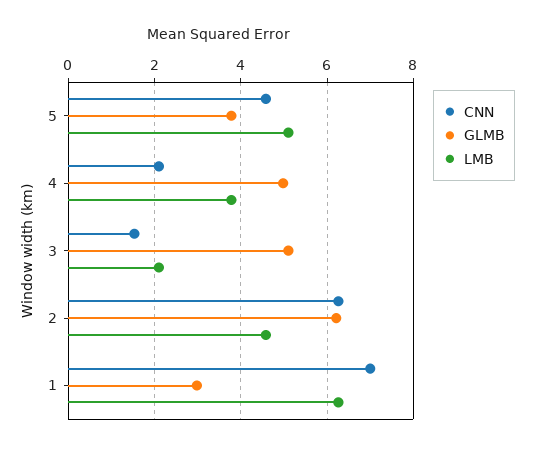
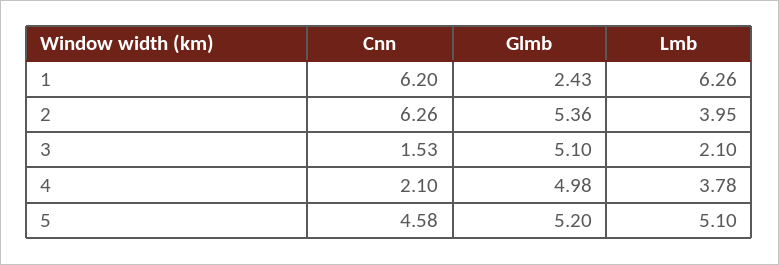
  {
    "CNN": {
      "5": 4.58,
      "4": 2.1,
      "3": 1.53,
      "2": 6.26,
-     "1": 7
+     "1": 6.2
    },
    "GLMB": {
-     "5": 3.8,
+     "5": 5.2,
      "4": 4.98,
      "3": 5.1,
-     "2": 6.2,
+     "2": 5.36,
-     "1": 3
+     "1": 2.43
    },
    "LMB": {
      "5": 5.1,
      "4": 3.78,
      "3": 2.1,
-     "2": 4.6,
+     "2": 3.95,
      "1": 6.26
    }
  }

